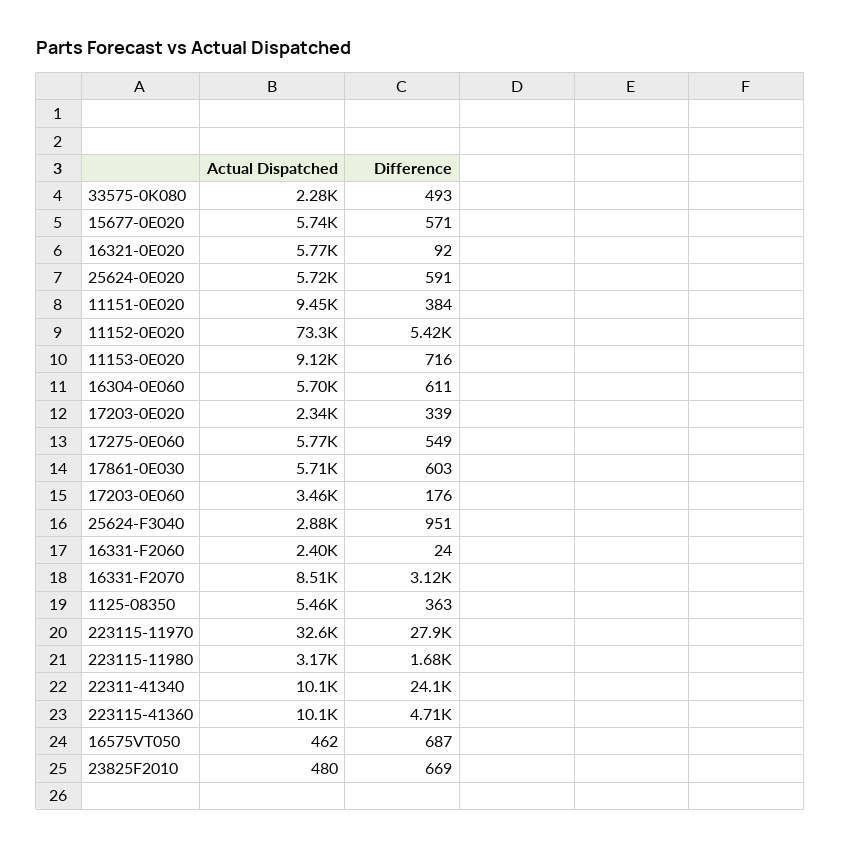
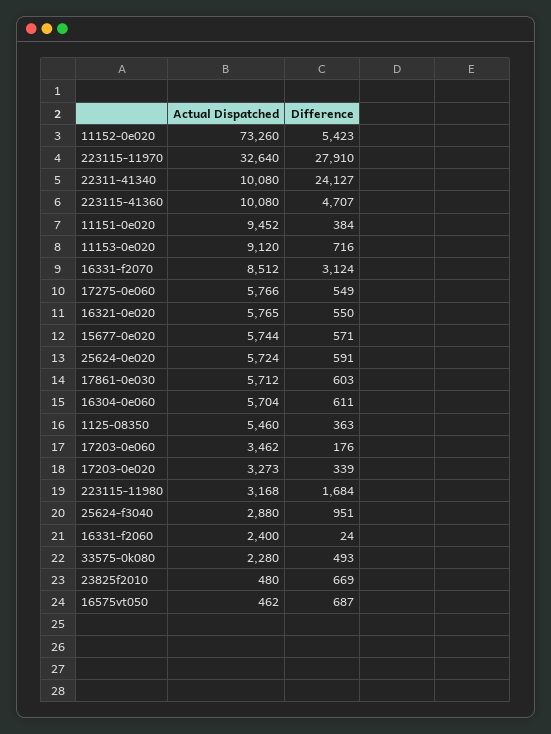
  {
    "Actual Dispatched": {
      "33575-0K080": 2280,
      "15677-0E020": 5744,
      "16321-0E020": 5765,
      "25624-0E020": 5724,
      "11151-0E020": 9452,
      "11152-0E020": 73260,
      "11153-0E020": 9120,
      "16304-0E060": 5704,
-     "17203-0E020": 2340,
+     "17203-0E020": 3273,
      "17275-0E060": 5766,
      "17861-0E030": 5712,
      "17203-0E060": 3462,
      "25624-F3040": 2880,
      "16331-F2060": 2400,
      "16331-F2070": 8512,
      "1125-08350": 5460,
      "223115-11970": 32640,
      "223115-11980": 3168,
      "22311-41340": 10080,
      "223115-41360": 10080,
      "16575VT050": 462,
      "23825F2010": 480
    },
    "Difference": {
      "33575-0K080": 493,
      "15677-0E020": 571,
-     "16321-0E020": 92,
+     "16321-0E020": 550,
      "25624-0E020": 591,
      "11151-0E020": 384,
      "11152-0E020": 5423,
      "11153-0E020": 716,
      "16304-0E060": 611,
      "17203-0E020": 339,
      "17275-0E060": 549,
      "17861-0E030": 603,
      "17203-0E060": 176,
      "25624-F3040": 951,
      "16331-F2060": 24,
      "16331-F2070": 3124,
      "1125-08350": 363,
      "223115-11970": 27910,
      "223115-11980": 1684,
      "22311-41340": 24127,
      "223115-41360": 4707,
      "16575VT050": 687,
      "23825F2010": 669
    }
  }

